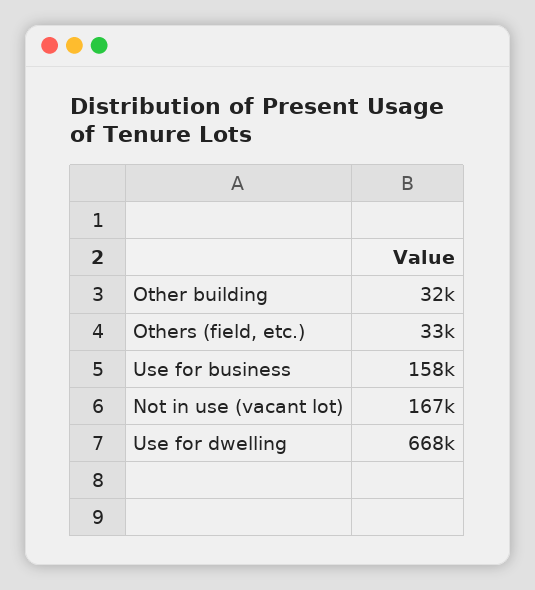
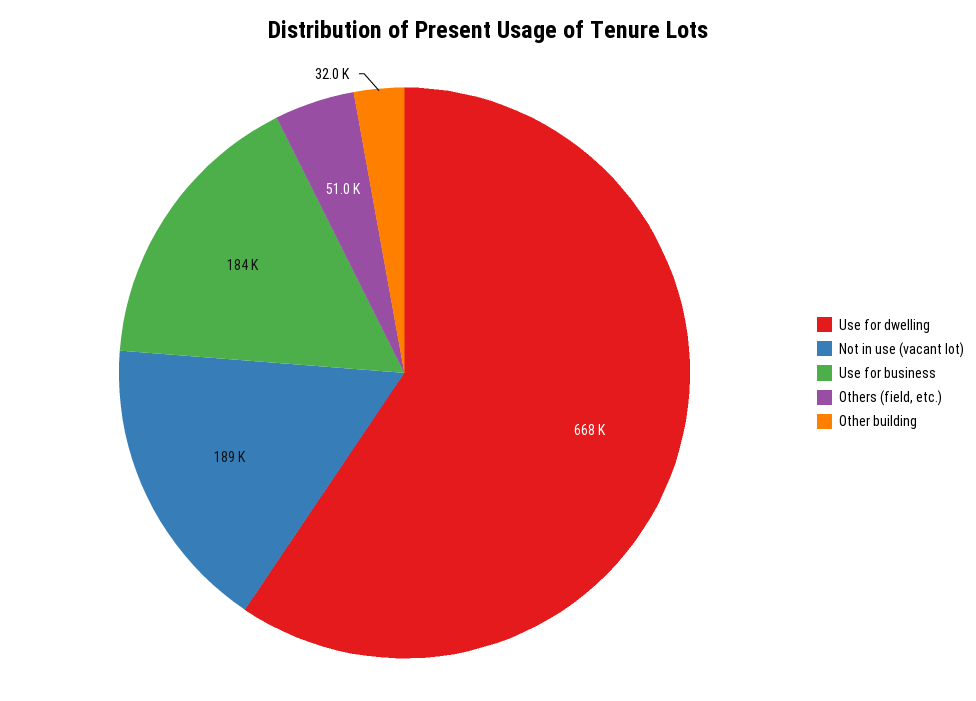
  {
    "Other building": 32000,
-   "Others (field, etc.)": 33000,
+   "Others (field, etc.)": 51000,
-   "Use for business": 158000,
+   "Use for business": 184000,
-   "Not in use (vacant lot)": 167000,
+   "Not in use (vacant lot)": 189000,
    "Use for dwelling": 668000
  }

